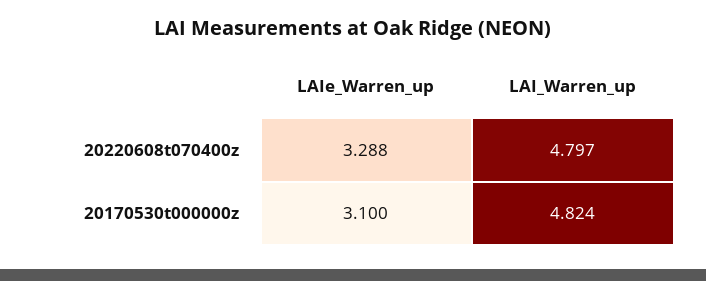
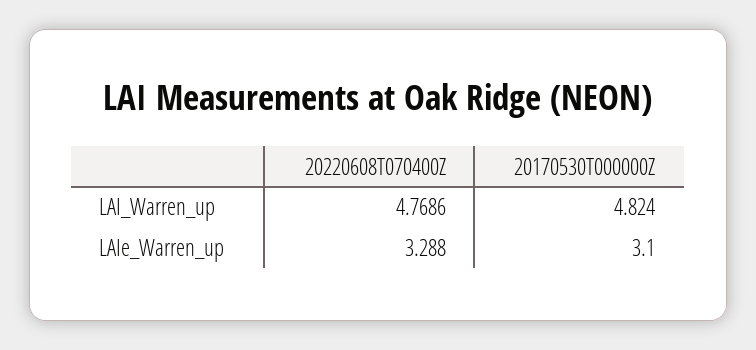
  {
    "LAIe_Warren_up": {
      "20220608t070400z": 3.288,
      "20170530t000000z": 3.1
    },
    "LAI_Warren_up": {
-     "20220608t070400z": 4.797,
+     "20220608t070400z": 4.7686,
      "20170530t000000z": 4.824
    }
  }

